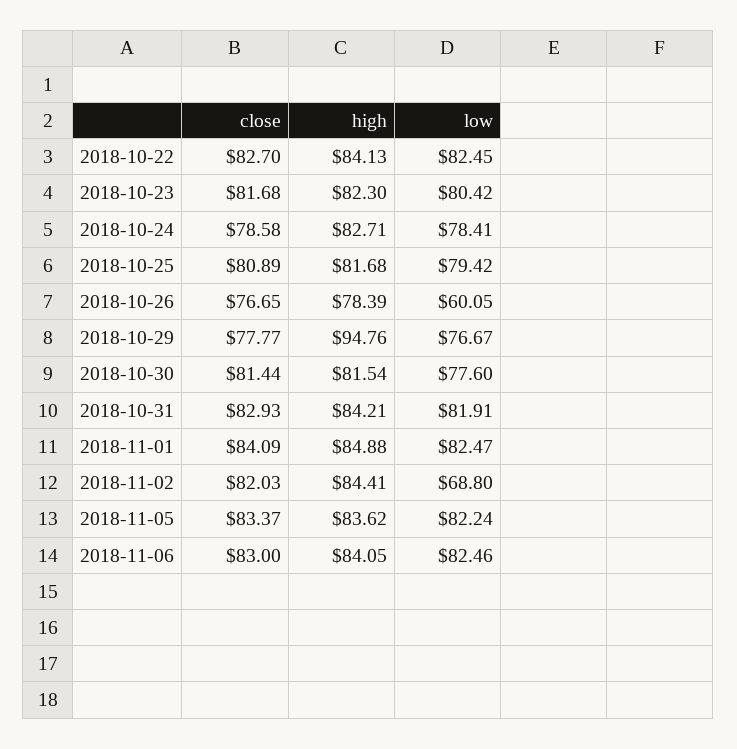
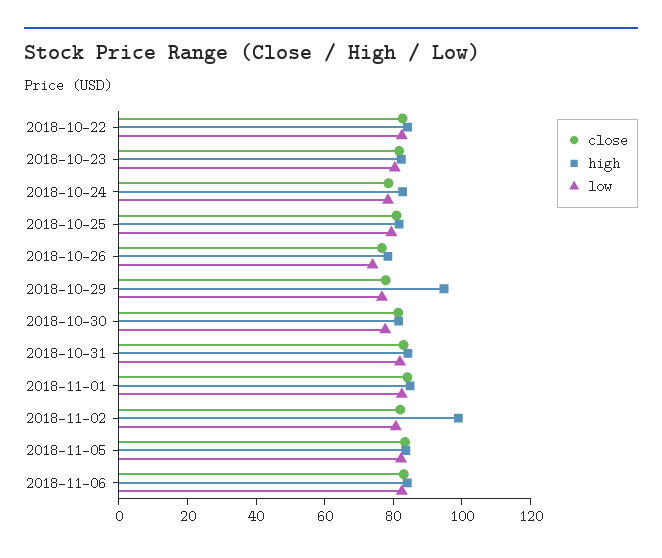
  {
    "close": {
      "2018-10-22": 82.7,
      "2018-10-23": 81.68,
      "2018-10-24": 78.58,
      "2018-10-25": 80.89,
      "2018-10-26": 76.65,
      "2018-10-29": 77.77,
      "2018-10-30": 81.44,
      "2018-10-31": 82.93,
      "2018-11-01": 84.09,
      "2018-11-02": 82.03,
      "2018-11-05": 83.37,
      "2018-11-06": 83
    },
    "high": {
      "2018-10-22": 84.13,
      "2018-10-23": 82.3,
      "2018-10-24": 82.71,
      "2018-10-25": 81.68,
      "2018-10-26": 78.39,
      "2018-10-29": 94.76,
      "2018-10-30": 81.54,
      "2018-10-31": 84.21,
      "2018-11-01": 84.88,
-     "2018-11-02": 84.41,
+     "2018-11-02": 100,
      "2018-11-05": 83.62,
      "2018-11-06": 84.05
    },
    "low": {
      "2018-10-22": 82.45,
      "2018-10-23": 80.42,
      "2018-10-24": 78.41,
      "2018-10-25": 79.42,
-     "2018-10-26": 60.05,
+     "2018-10-26": 75,
      "2018-10-29": 76.67,
      "2018-10-30": 77.6,
      "2018-10-31": 81.91,
      "2018-11-01": 82.47,
-     "2018-11-02": 68.8,
+     "2018-11-02": 80,
      "2018-11-05": 82.24,
      "2018-11-06": 82.46
    }
  }

